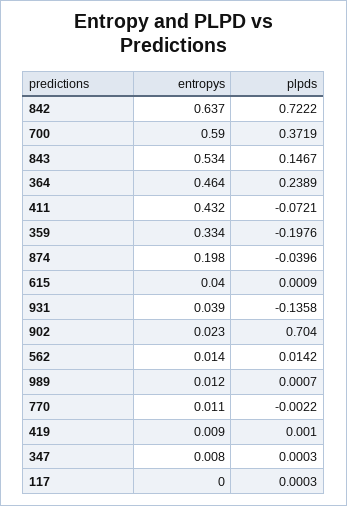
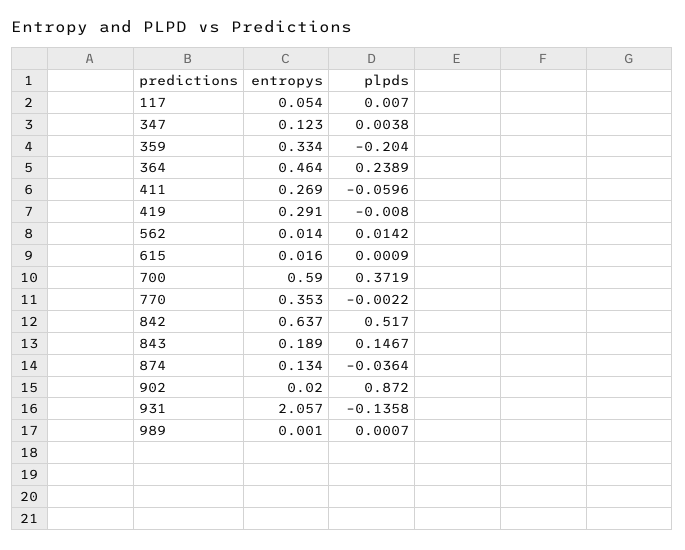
  {
    "entropys": {
      "842": 0.637,
      "700": 0.59,
-     "843": 0.534,
+     "843": 0.189,
      "364": 0.464,
-     "411": 0.432,
+     "411": 0.269,
      "359": 0.334,
-     "874": 0.198,
+     "874": 0.134,
-     "615": 0.04,
+     "615": 0.016,
-     "931": 0.039,
+     "931": 2.057,
-     "902": 0.023,
+     "902": 0.02,
      "562": 0.014,
-     "989": 0.012,
+     "989": 0.001,
-     "770": 0.011,
+     "770": 0.353,
-     "419": 0.009,
+     "419": 0.291,
-     "347": 0.008,
+     "347": 0.123,
-     "117": 0
+     "117": 0.054
    },
    "plpds": {
-     "842": 0.7222,
+     "842": 0.517,
      "700": 0.3719,
      "843": 0.1467,
      "364": 0.2389,
-     "411": -0.0721,
+     "411": -0.0596,
-     "359": -0.1976,
+     "359": -0.204,
-     "874": -0.0396,
+     "874": -0.0364,
      "615": 0.0009,
      "931": -0.1358,
-     "902": 0.704,
+     "902": 0.872,
      "562": 0.0142,
      "989": 0.0007,
      "770": -0.0022,
-     "419": 0.001,
+     "419": -0.008,
-     "347": 0.0003,
+     "347": 0.0038,
-     "117": 0.0003
+     "117": 0.007
    }
  }

